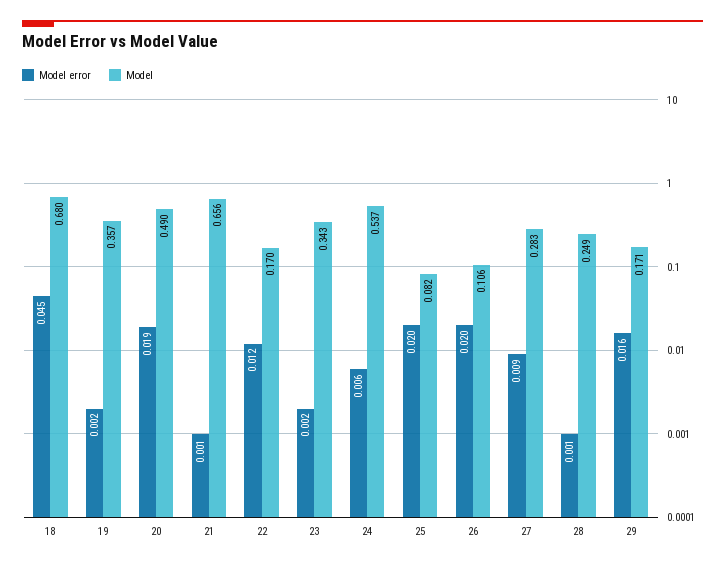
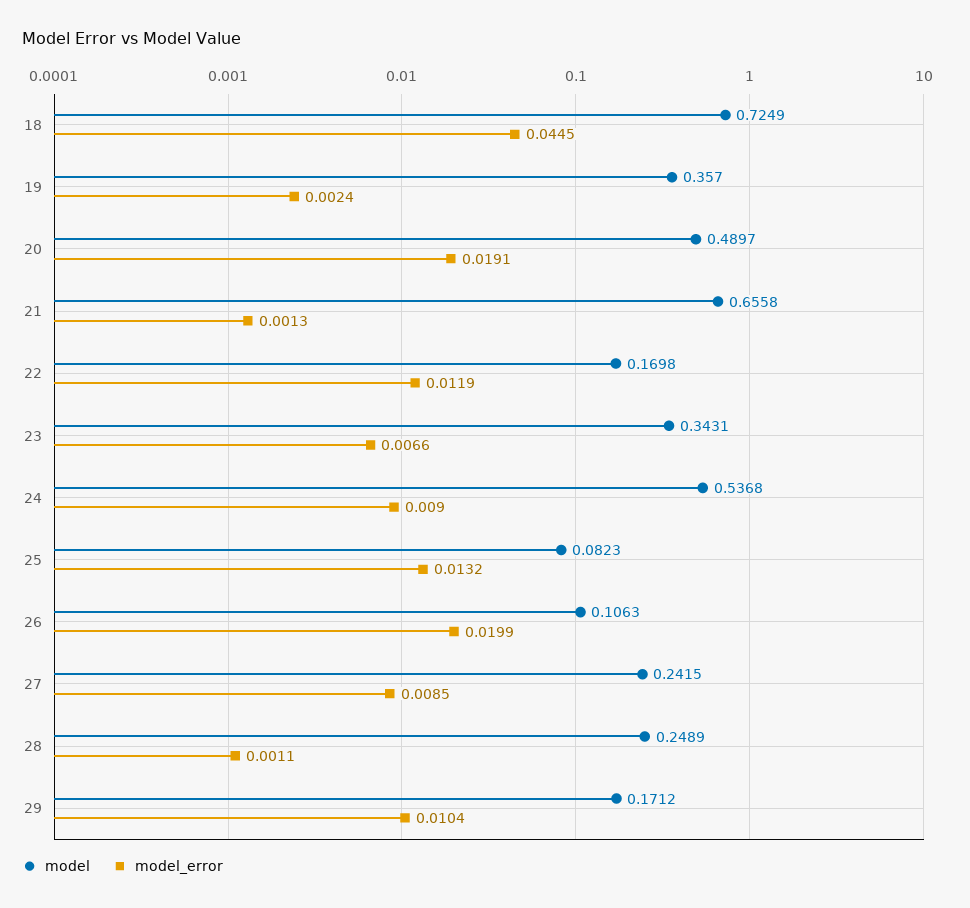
  {
    "Model error": {
      "18": 0.0445,
      "19": 0.0024,
      "20": 0.0191,
      "21": 0.0013,
      "22": 0.0119,
-     "23": 0.002,
+     "23": 0.0066,
-     "24": 0.006,
+     "24": 0.009,
-     "25": 0.02,
+     "25": 0.0132,
      "26": 0.0199,
      "27": 0.0085,
      "28": 0.0011,
-     "29": 0.016
+     "29": 0.0104
    },
    "Model": {
-     "18": 0.68,
+     "18": 0.7249,
      "19": 0.357,
      "20": 0.4897,
      "21": 0.6558,
      "22": 0.1698,
      "23": 0.3431,
      "24": 0.5368,
      "25": 0.0823,
      "26": 0.1063,
-     "27": 0.283,
+     "27": 0.2415,
      "28": 0.2489,
      "29": 0.1712
    }
  }

